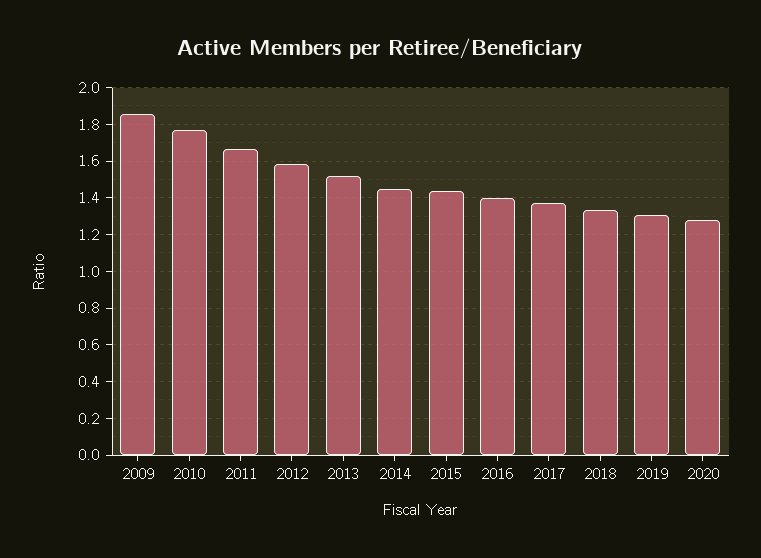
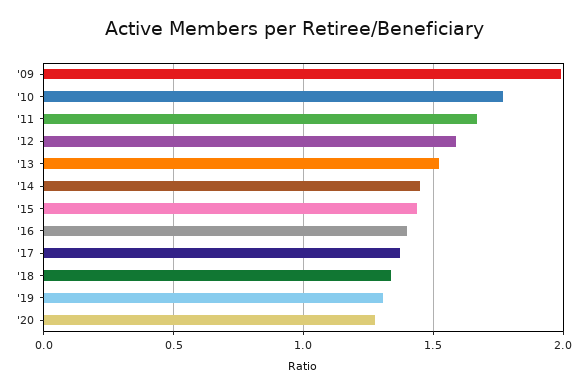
  {
-   "2009": 1.85,
+   "2009": 2,
    "2010": 1.75,
    "2011": 1.65,
    "2012": 1.6,
    "2013": 1.5,
    "2014": 1.45,
    "2015": 1.45,
    "2016": 1.4,
    "2017": 1.35,
    "2018": 1.35,
    "2019": 1.3,
    "2020": 1.3
  }

